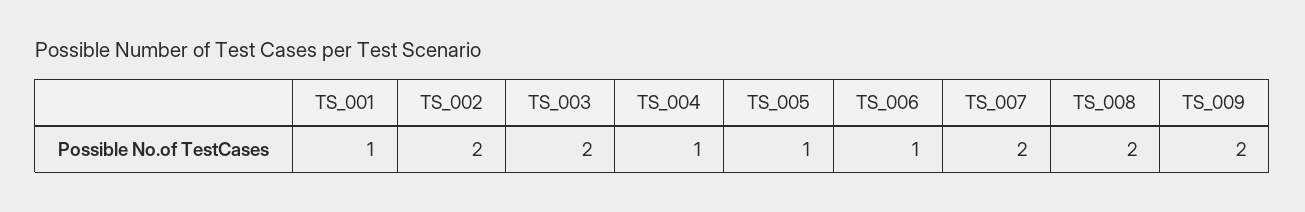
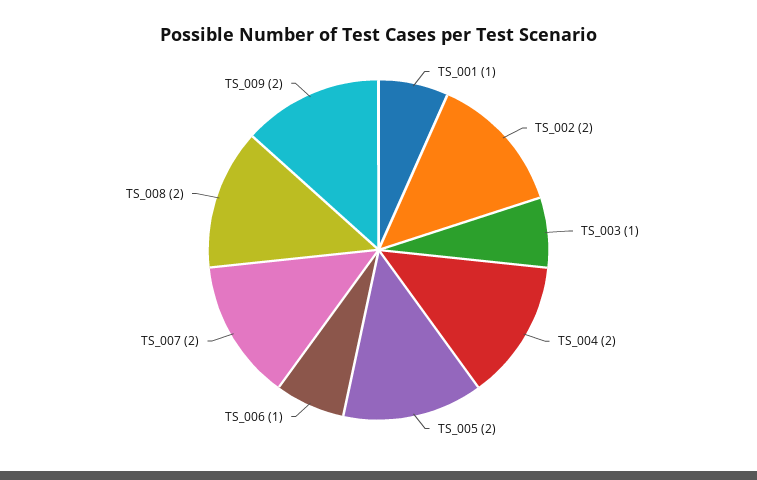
  {
    "TS_001": 1,
    "TS_002": 2,
-   "TS_003": 2,
+   "TS_003": 1,
-   "TS_004": 1,
+   "TS_004": 2,
-   "TS_005": 1,
+   "TS_005": 2,
    "TS_006": 1,
    "TS_007": 2,
    "TS_008": 2,
    "TS_009": 2
  }

